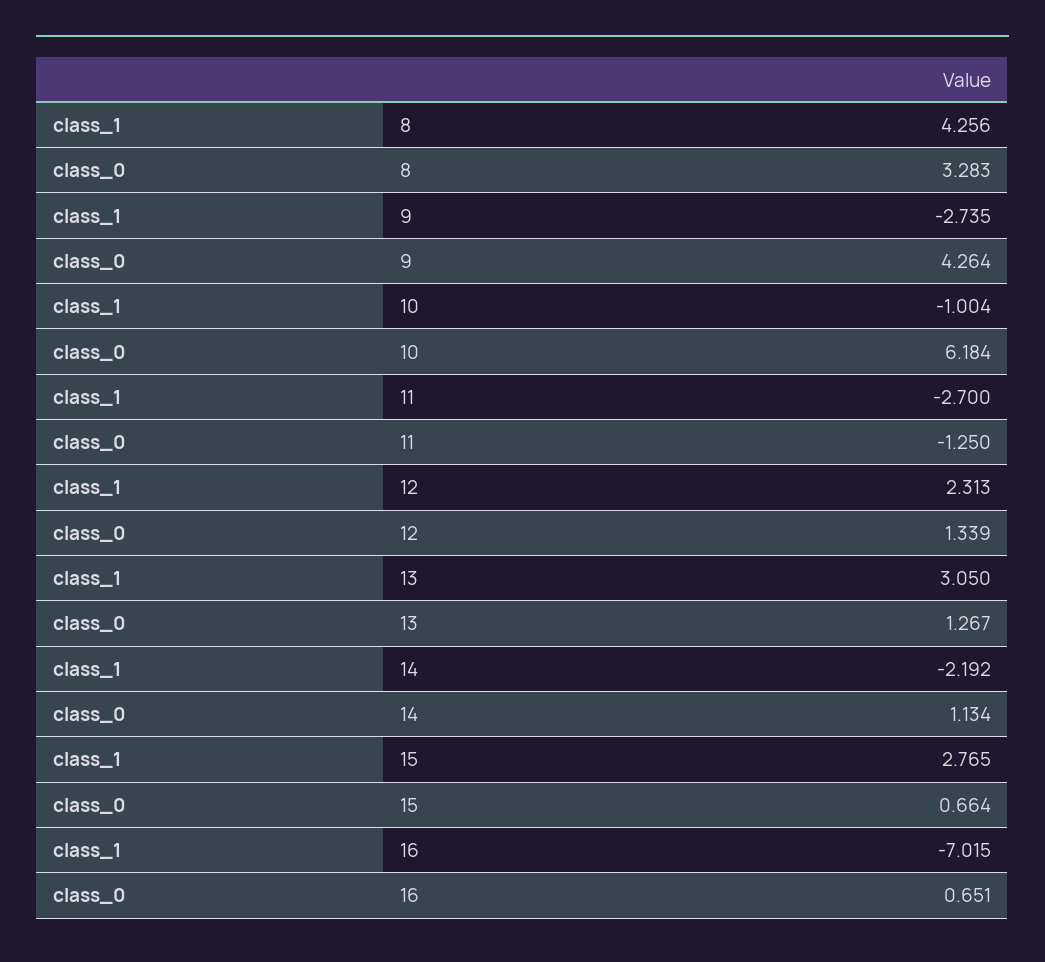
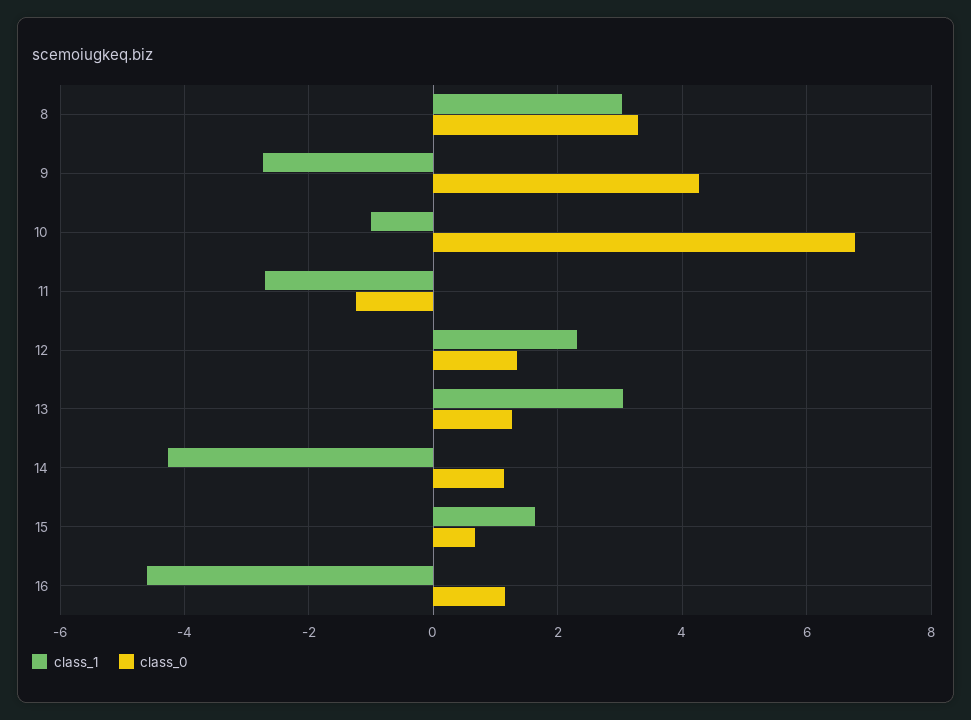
  {
    "class_1": {
-     "8": 4.256,
+     "8": 3,
      "9": -2.735,
      "10": -1.004,
      "11": -2.7,
      "12": 2.313,
      "13": 3.05,
-     "14": -2.192,
+     "14": -4.2,
-     "15": 2.765,
+     "15": 1.6,
-     "16": -7.015
+     "16": -4.6
    },
    "class_0": {
      "8": 3.283,
      "9": 4.264,
-     "10": 6.184,
+     "10": 6.8,
      "11": -1.25,
      "12": 1.339,
      "13": 1.267,
      "14": 1.134,
      "15": 0.664,
-     "16": 0.651
+     "16": 1.2
    }
  }

